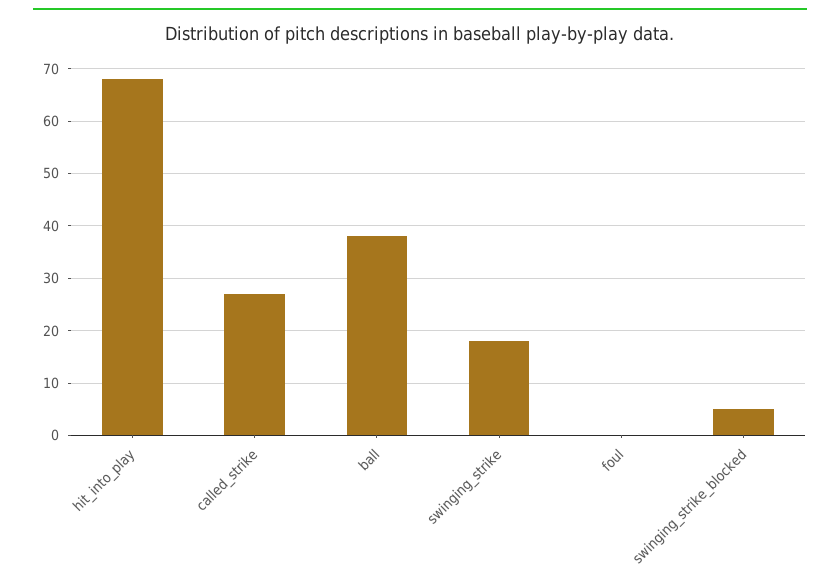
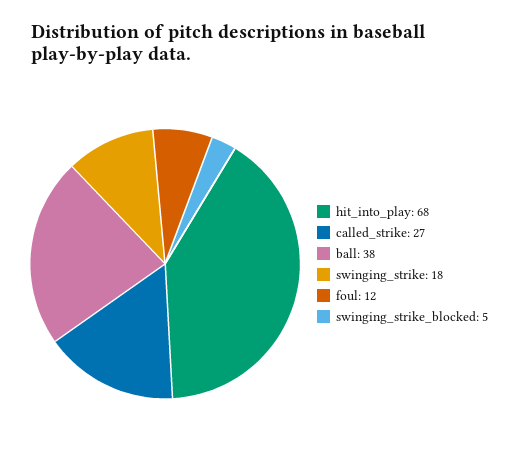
  {
    "hit_into_play": 68,
    "called_strike": 27,
    "ball": 38,
    "swinging_strike": 18,
-   "foul": 0,
+   "foul": 12,
    "swinging_strike_blocked": 5
  }

